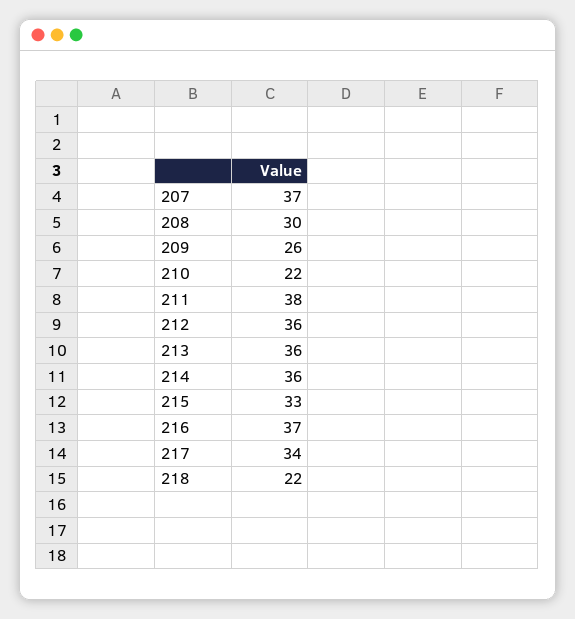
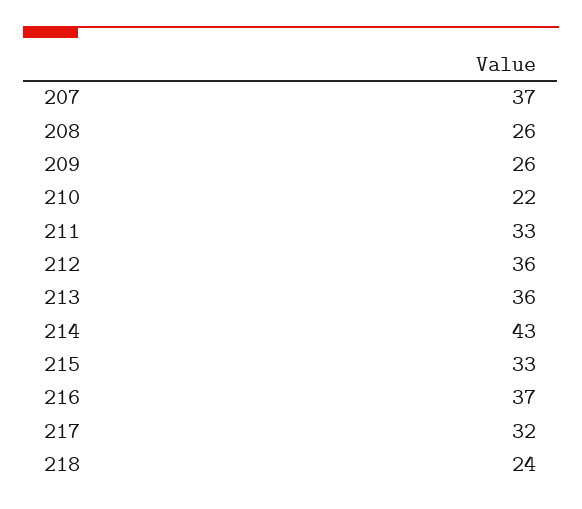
  {
    "207": 37,
-   "208": 30,
+   "208": 26,
    "209": 26,
    "210": 22,
-   "211": 38,
+   "211": 33,
    "212": 36,
    "213": 36,
-   "214": 36,
+   "214": 43,
    "215": 33,
    "216": 37,
-   "217": 34,
+   "217": 32,
-   "218": 22
+   "218": 24
  }

